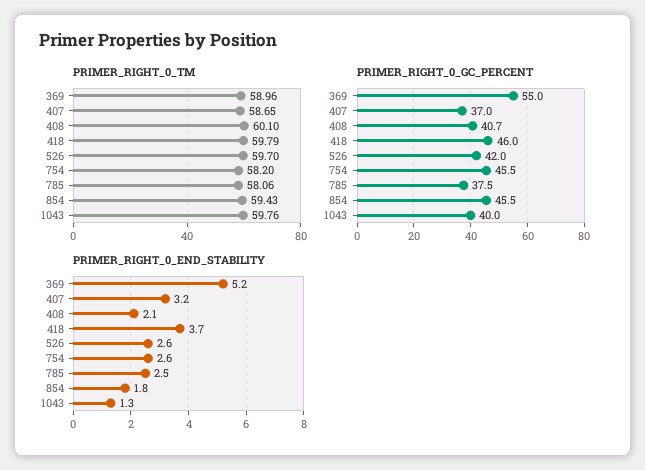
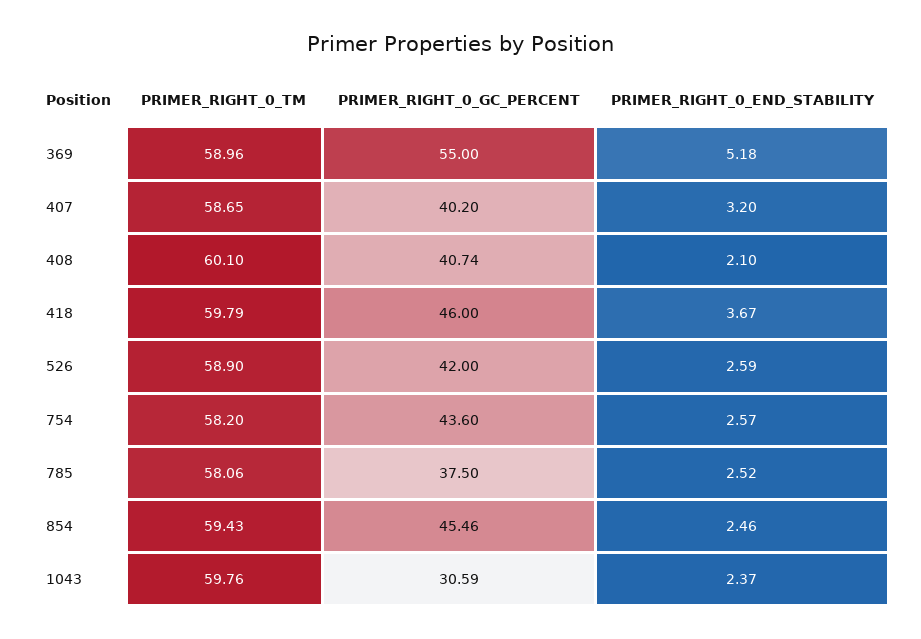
  {
    "PRIMER_RIGHT_0_TM": {
      "369": 58.96,
      "407": 58.65,
      "408": 60.1,
      "418": 59.79,
-     "526": 59.7,
+     "526": 58.9,
      "754": 58.2,
      "785": 58.06,
      "854": 59.43,
      "1043": 59.76
    },
    "PRIMER_RIGHT_0_GC_PERCENT": {
      "369": 55,
-     "407": 37,
+     "407": 40.2,
      "408": 40.74,
      "418": 46,
      "526": 42,
-     "754": 45.5,
+     "754": 43.6,
      "785": 37.5,
      "854": 45.46,
-     "1043": 40
+     "1043": 30.59
    },
    "PRIMER_RIGHT_0_END_STABILITY": {
      "369": 5.18,
      "407": 3.2,
      "408": 2.1,
      "418": 3.67,
      "526": 2.59,
      "754": 2.57,
      "785": 2.52,
-     "854": 1.8,
+     "854": 2.46,
-     "1043": 1.3
+     "1043": 2.37
    }
  }

